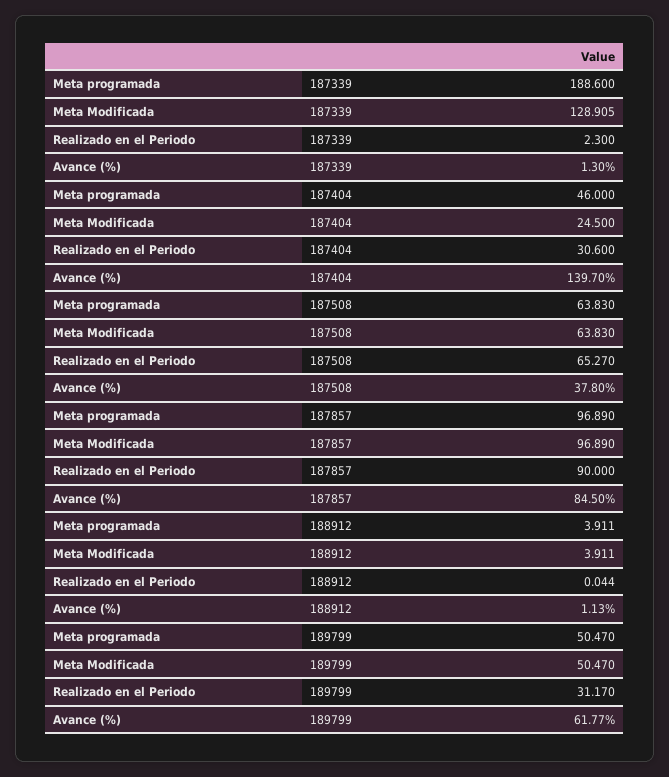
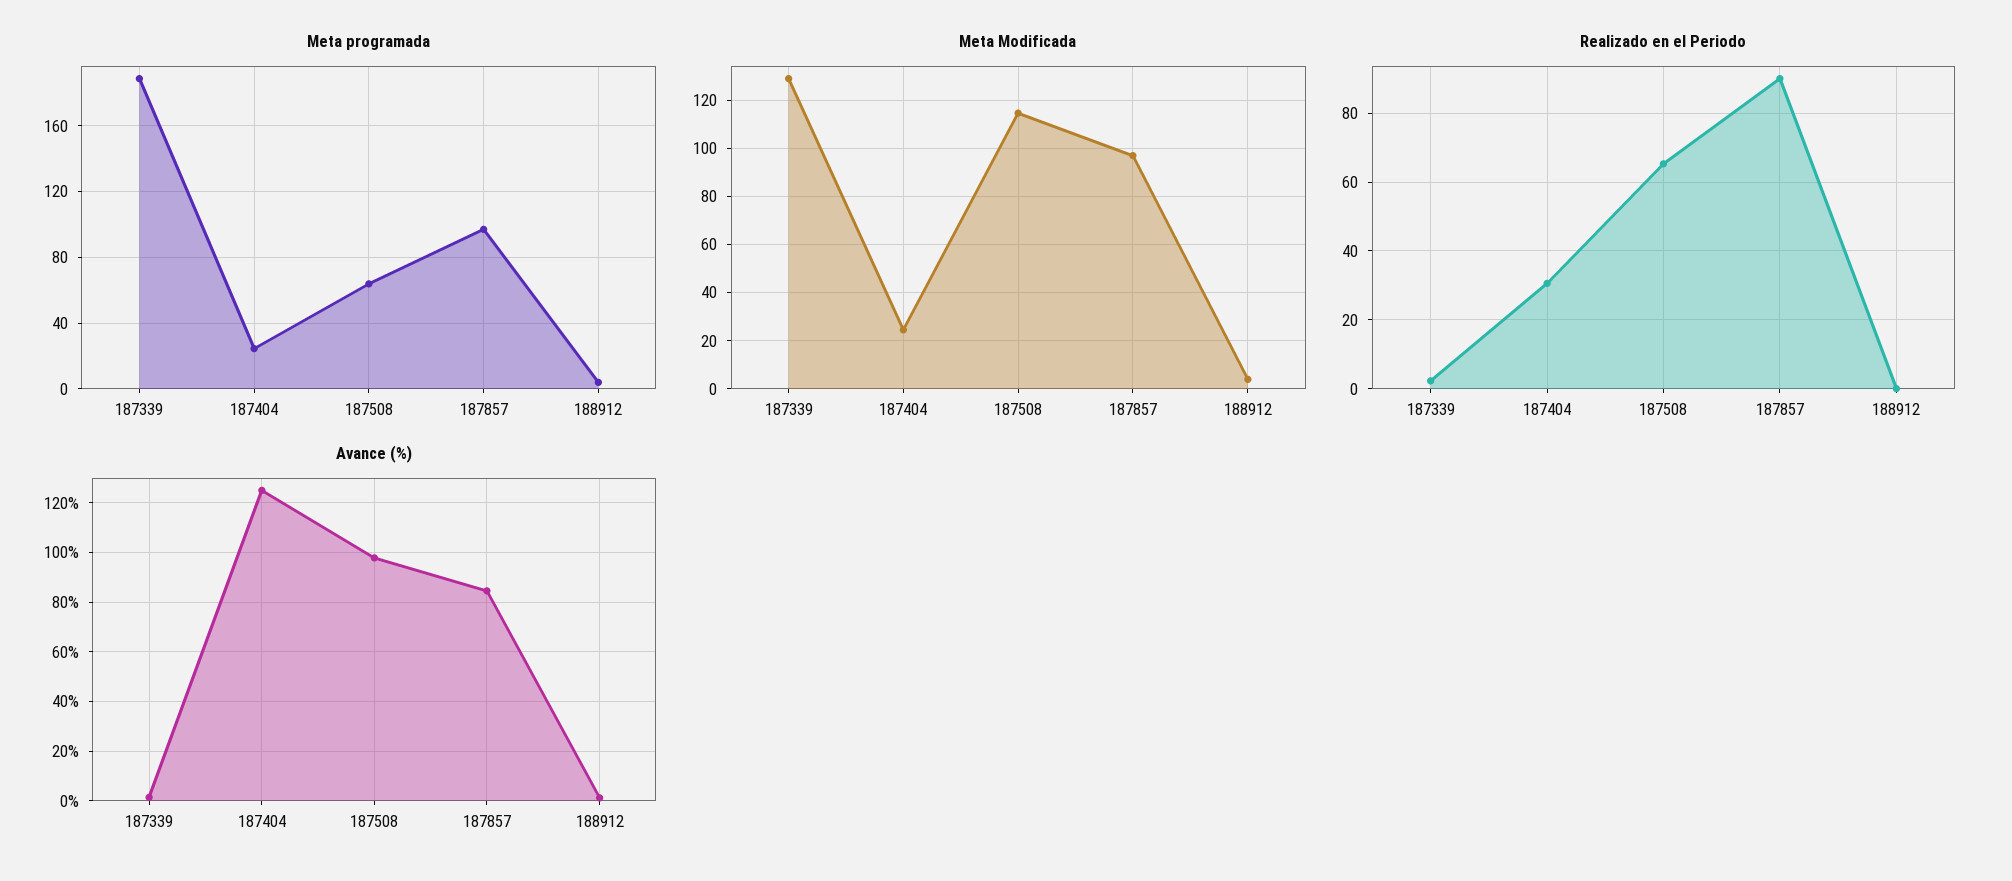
  {
    "Meta programada": {
      "187339": 188.6,
-     "187404": 46,
+     "187404": 25,
      "187508": 63.83,
      "187857": 96.89,
-     "188912": 3.911,
+     "188912": 3.911
-     "189799": 50.47
    },
    "Meta Modificada": {
      "187339": 128.905,
      "187404": 24.5,
-     "187508": 63.83,
+     "187508": 115,
      "187857": 96.89,
-     "188912": 3.911,
+     "188912": 3.911
-     "189799": 50.47
    },
    "Realizado en el Periodo": {
      "187339": 2.3,
      "187404": 30.6,
      "187508": 65.27,
      "187857": 90,
-     "188912": 0.044,
+     "188912": 0.044
-     "189799": 31.17
    },
    "Avance (%)": {
      "187339": 1.3,
-     "187404": 139.7,
+     "187404": 125,
-     "187508": 37.8,
+     "187508": 97.5,
      "187857": 84.5,
-     "188912": 1.13,
+     "188912": 1.13
-     "189799": 61.77
    }
  }

